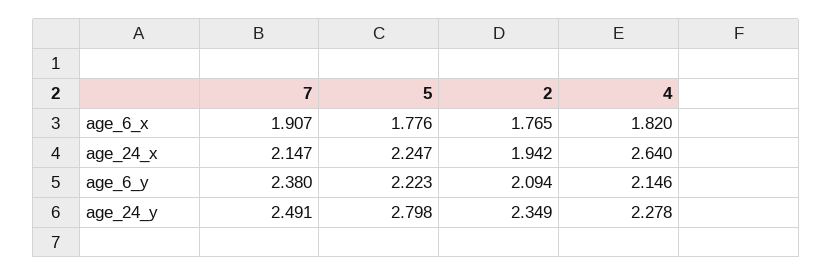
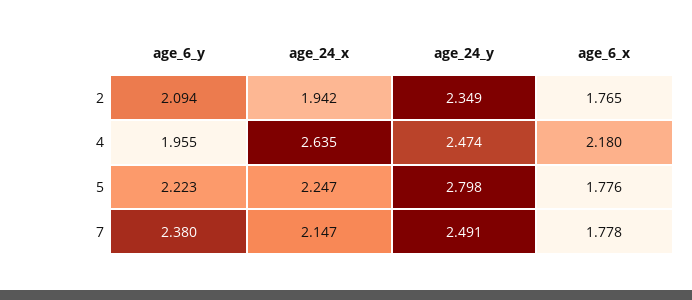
  {
    "7": {
-     "age_6_x": 1.907,
+     "age_6_x": 1.778,
      "age_24_x": 2.147,
      "age_6_y": 2.38,
      "age_24_y": 2.491
    },
    "5": {
      "age_6_x": 1.776,
      "age_24_x": 2.247,
      "age_6_y": 2.223,
      "age_24_y": 2.798
    },
    "2": {
      "age_6_x": 1.765,
      "age_24_x": 1.942,
      "age_6_y": 2.094,
      "age_24_y": 2.349
    },
    "4": {
-     "age_6_x": 1.82,
+     "age_6_x": 2.18,
-     "age_24_x": 2.64,
+     "age_24_x": 2.635,
-     "age_6_y": 2.146,
+     "age_6_y": 1.955,
-     "age_24_y": 2.278
+     "age_24_y": 2.474
    }
  }

